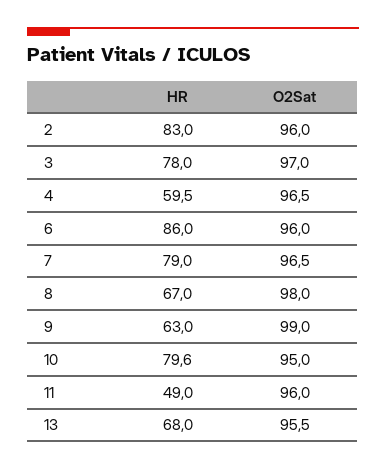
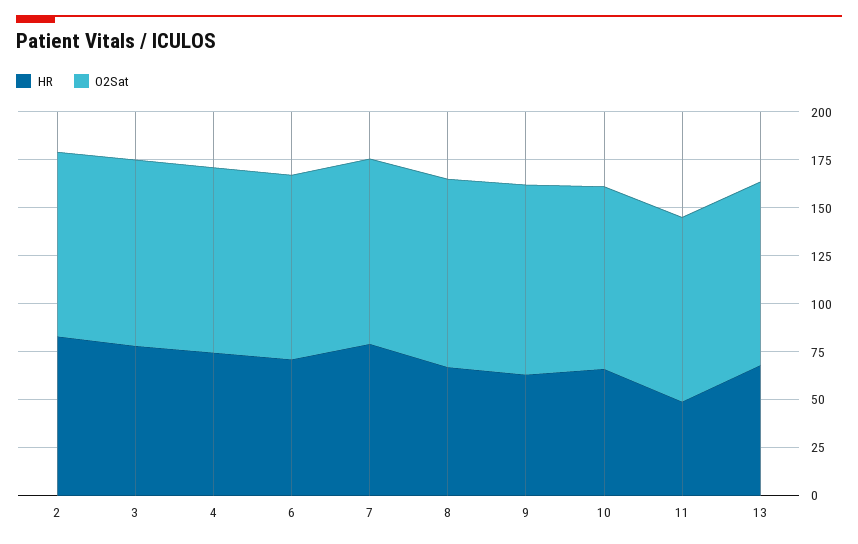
  {
    "HR": {
      "2": 83,
      "3": 78,
-     "4": 59.5,
+     "4": 75,
-     "6": 86,
+     "6": 70,
      "7": 79,
      "8": 67,
      "9": 63,
-     "10": 79.6,
+     "10": 65,
      "11": 49,
      "13": 68
    },
    "O2Sat": {
      "2": 96,
      "3": 97,
      "4": 96.5,
      "6": 96,
      "7": 96.5,
      "8": 98,
      "9": 99,
      "10": 95,
      "11": 96,
      "13": 95.5
    }
  }

